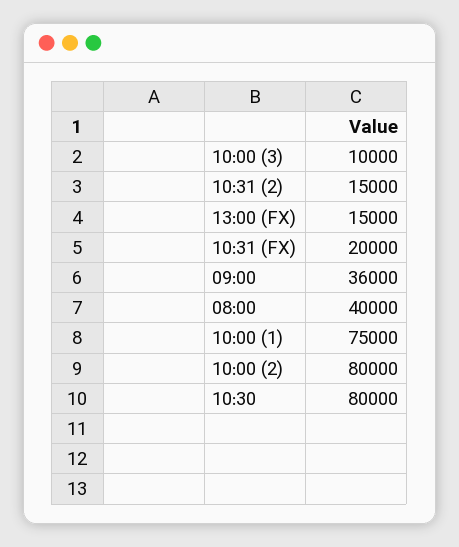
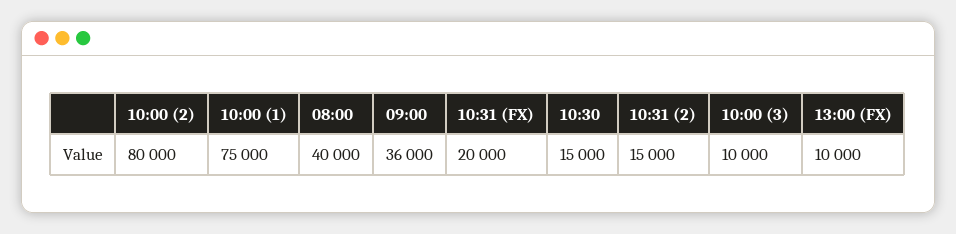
  {
    "10:00 (3)": 10000,
    "10:31 (2)": 15000,
-   "13:00 (FX)": 15000,
+   "13:00 (FX)": 10000,
    "10:31 (FX)": 20000,
    "09:00": 36000,
    "08:00": 40000,
    "10:00 (1)": 75000,
    "10:00 (2)": 80000,
-   "10:30": 80000
+   "10:30": 15000
  }

